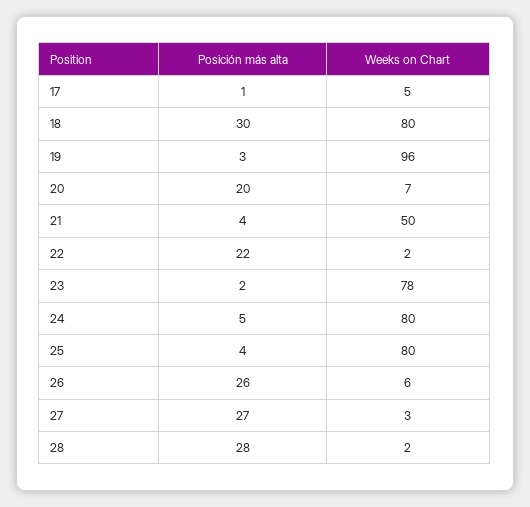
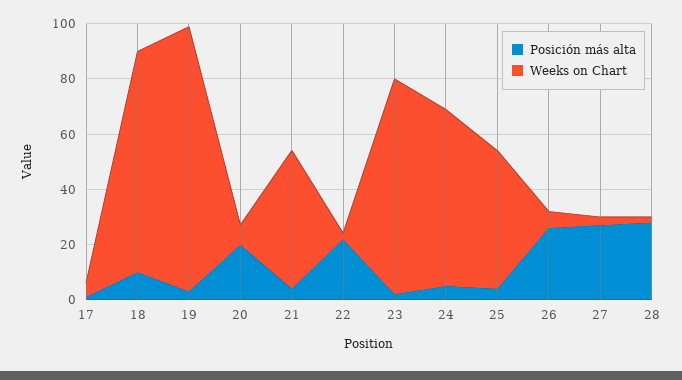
  {
    "Posición más alta": {
      "17": 1,
-     "18": 30,
+     "18": 10,
      "19": 3,
      "20": 20,
      "21": 4,
      "22": 22,
      "23": 2,
      "24": 5,
      "25": 4,
      "26": 26,
      "27": 27,
      "28": 28
    },
    "Weeks on Chart": {
      "17": 5,
      "18": 80,
      "19": 96,
      "20": 7,
      "21": 50,
      "22": 2,
      "23": 78,
-     "24": 80,
+     "24": 65,
-     "25": 80,
+     "25": 50,
      "26": 6,
      "27": 3,
      "28": 2
    }
  }

